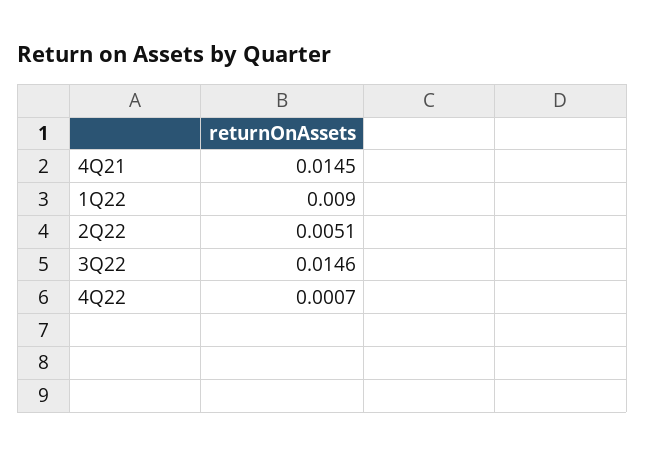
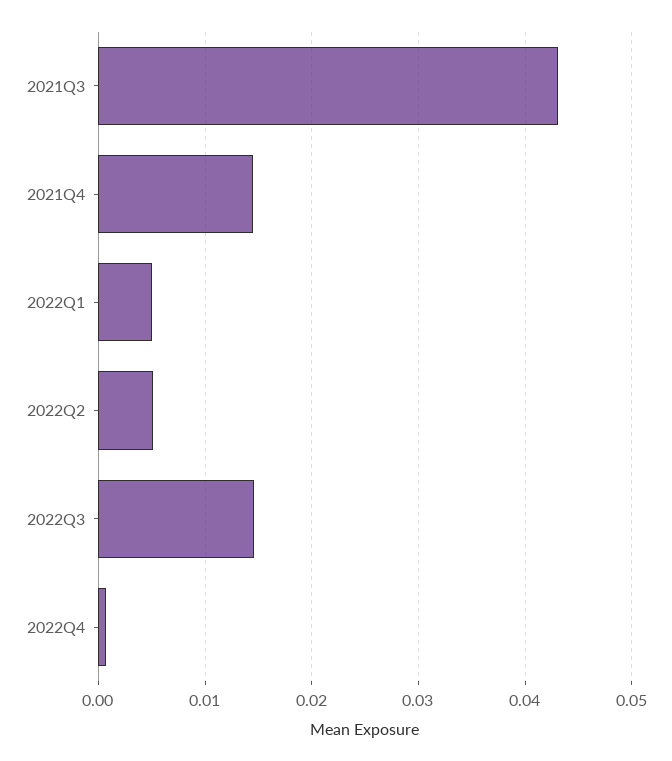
  {
    "4Q21": 0.0145,
-   "1Q22": 0.009,
+   "1Q22": 0.005,
    "2Q22": 0.0051,
    "3Q22": 0.0146,
-   "4Q22": 0.0007
+   "4Q22": 0.0007,
+   "2021Q3": 0.043
  }

